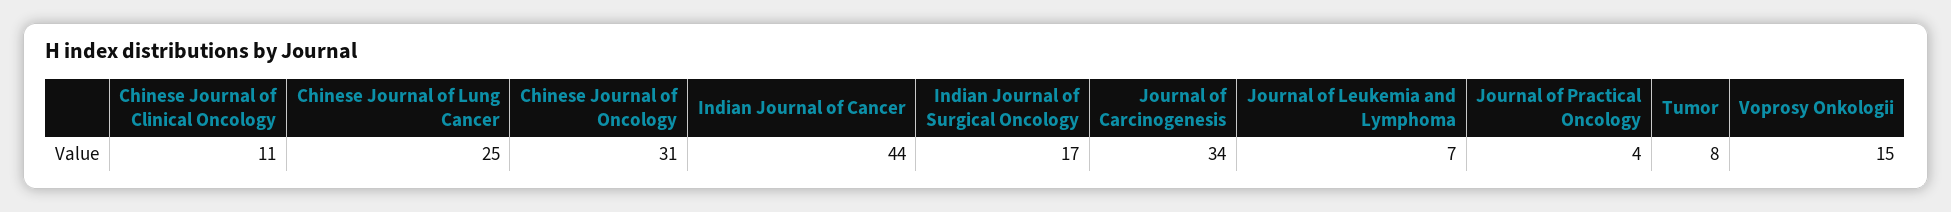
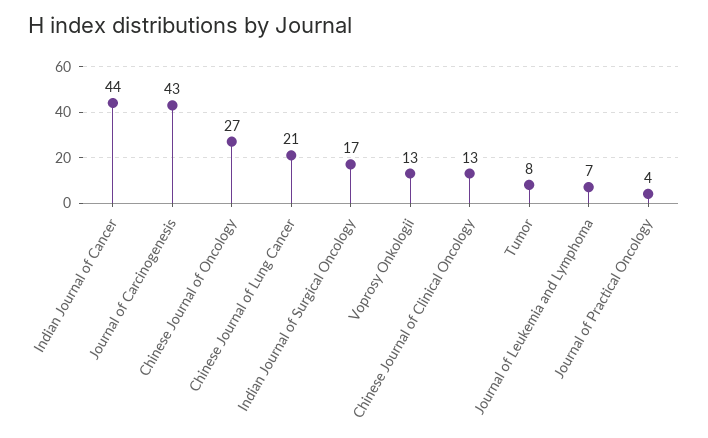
  {
-   "Chinese Journal of Clinical Oncology": 11,
+   "Chinese Journal of Clinical Oncology": 13,
-   "Chinese Journal of Lung Cancer": 25,
+   "Chinese Journal of Lung Cancer": 21,
-   "Chinese Journal of Oncology": 31,
+   "Chinese Journal of Oncology": 27,
    "Indian Journal of Cancer": 44,
    "Indian Journal of Surgical Oncology": 17,
-   "Journal of Carcinogenesis": 34,
+   "Journal of Carcinogenesis": 43,
    "Journal of Leukemia and Lymphoma": 7,
    "Journal of Practical Oncology": 4,
    "Tumor": 8,
-   "Voprosy Onkologii": 15
+   "Voprosy Onkologii": 13
  }

